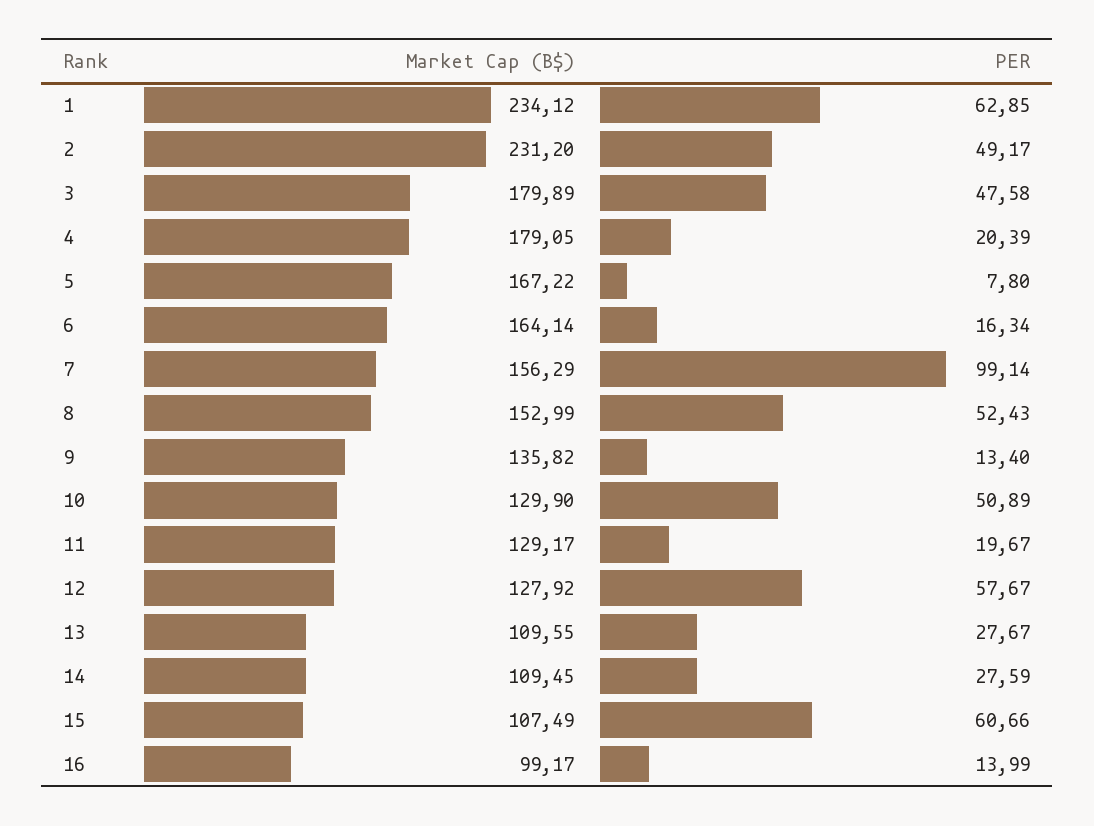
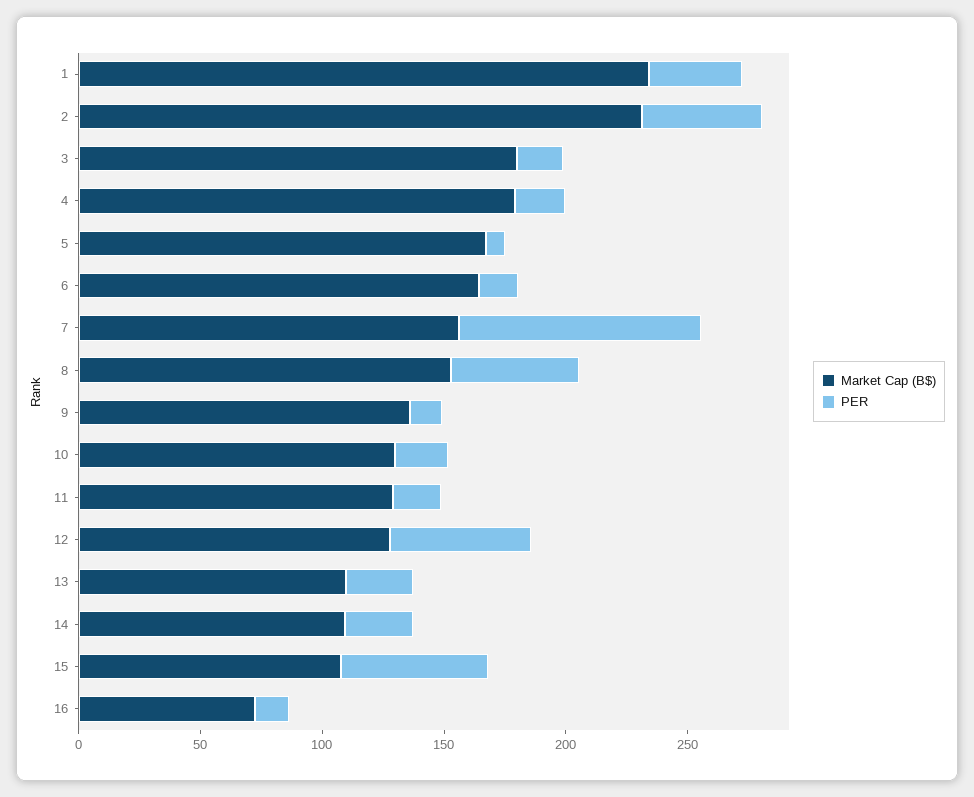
  {
    "Market Cap (B$)": {
      "1": 234.12,
      "2": 231.2,
      "3": 179.89,
      "4": 179.05,
      "5": 167.22,
      "6": 164.14,
      "7": 156.29,
      "8": 152.99,
      "9": 135.82,
      "10": 129.9,
      "11": 129.17,
      "12": 127.92,
      "13": 109.55,
      "14": 109.45,
      "15": 107.49,
-     "16": 99.17
+     "16": 70
    },
    "PER": {
-     "1": 62.85,
+     "1": 40,
      "2": 49.17,
-     "3": 47.58,
+     "3": 20,
      "4": 20.39,
      "5": 7.8,
      "6": 16.34,
      "7": 99.14,
      "8": 52.43,
      "9": 13.4,
-     "10": 50.89,
+     "10": 20,
      "11": 19.67,
      "12": 57.67,
      "13": 27.67,
      "14": 27.59,
      "15": 60.66,
      "16": 13.99
    }
  }

